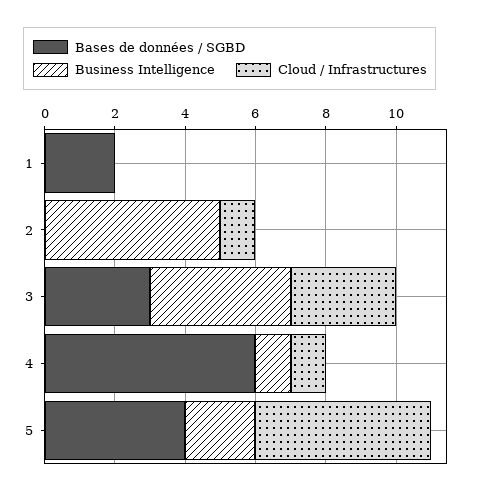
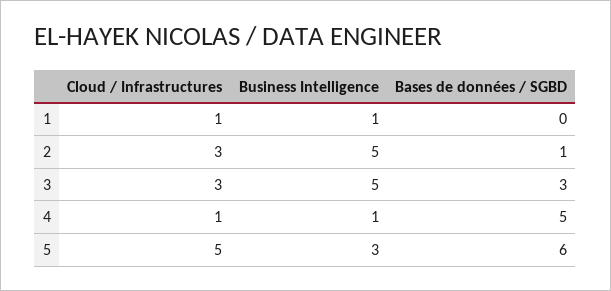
  {
    "Bases de données / SGBD": {
-     "1": 2,
+     "1": 0,
-     "2": 0,
+     "2": 1,
      "3": 3,
-     "4": 6,
+     "4": 5,
-     "5": 4
+     "5": 6
    },
    "Business Intelligence": {
-     "1": 0,
+     "1": 1,
      "2": 5,
-     "3": 4,
+     "3": 5,
      "4": 1,
-     "5": 2
+     "5": 3
    },
    "Cloud / Infrastructures": {
-     "1": 0,
+     "1": 1,
-     "2": 1,
+     "2": 3,
      "3": 3,
      "4": 1,
      "5": 5
    }
  }

